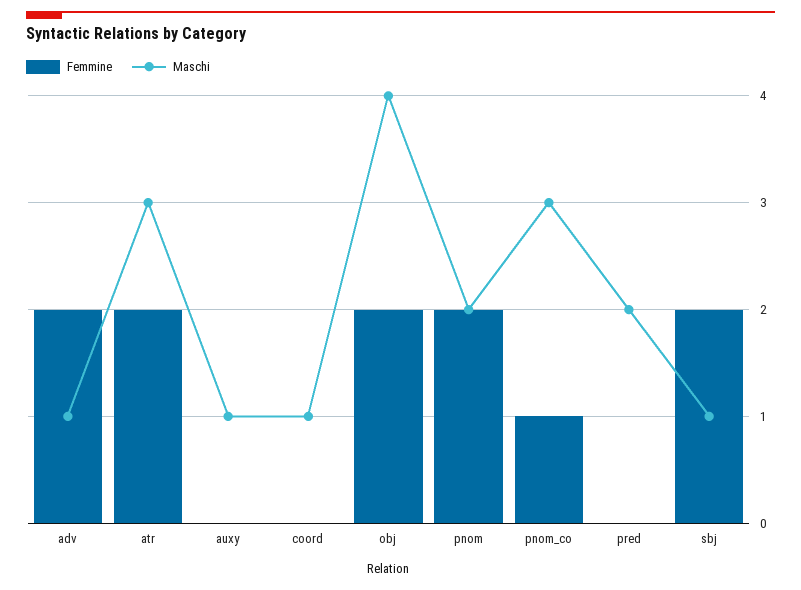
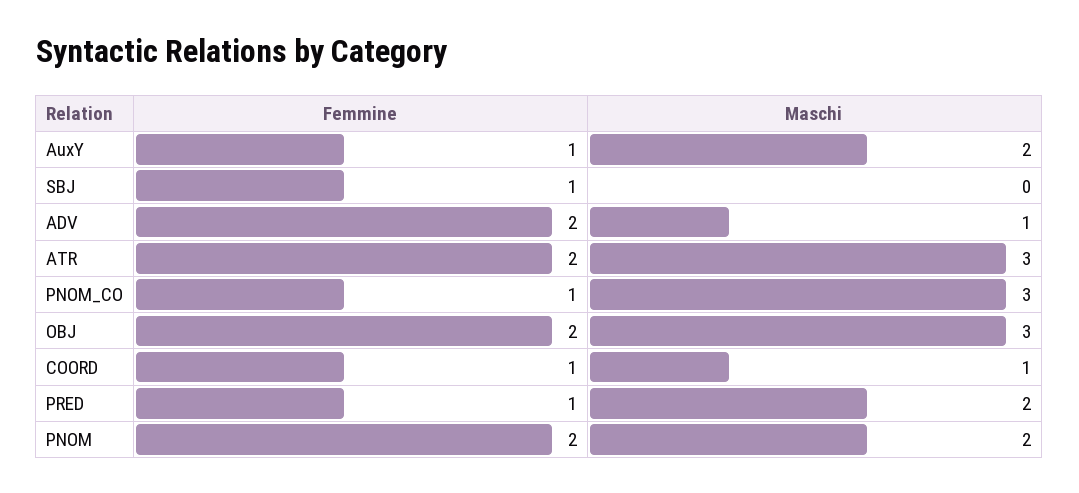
  {
    "Femmine": {
      "adv": 2,
      "atr": 2,
-     "auxy": 0,
+     "auxy": 1,
-     "coord": 0,
+     "coord": 1,
      "obj": 2,
      "pnom": 2,
      "pnom_co": 1,
-     "pred": 0,
+     "pred": 1,
-     "sbj": 2
+     "sbj": 1
    },
    "Maschi": {
      "adv": 1,
      "atr": 3,
-     "auxy": 1,
+     "auxy": 2,
      "coord": 1,
-     "obj": 4,
+     "obj": 3,
      "pnom": 2,
      "pnom_co": 3,
      "pred": 2,
-     "sbj": 1
+     "sbj": 0
    }
  }

